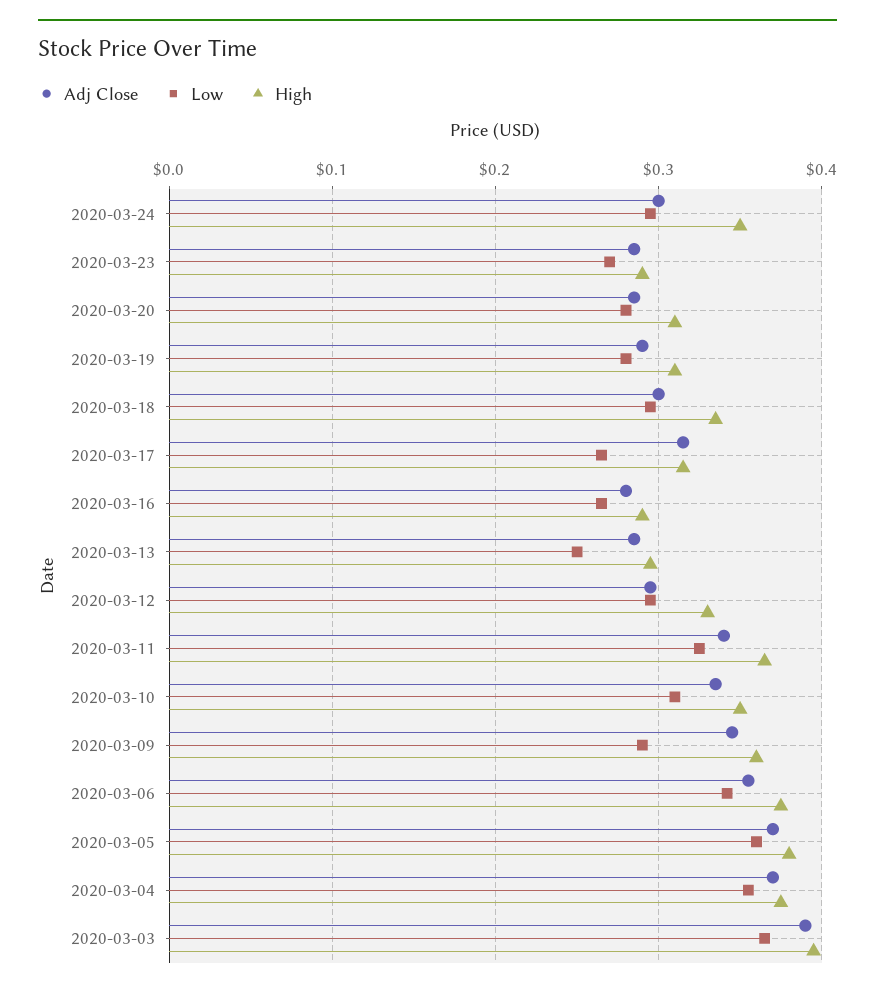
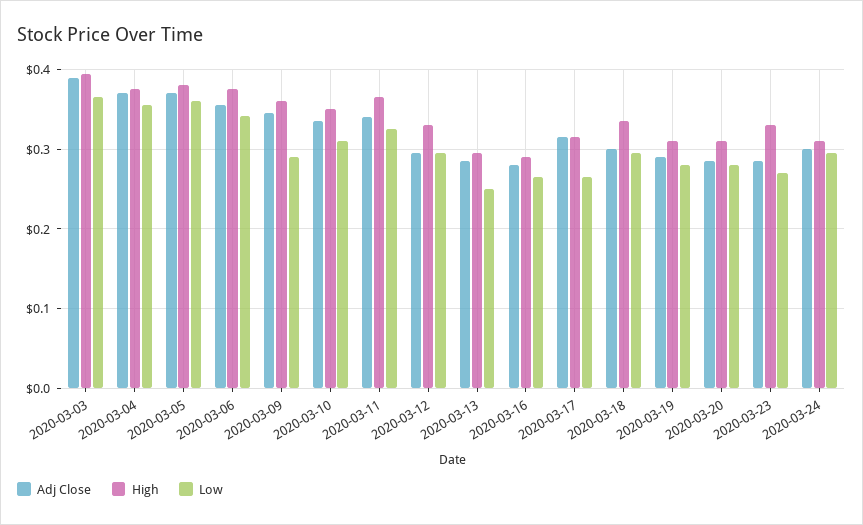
  {
    "Adj Close": {
      "2020-03-24": 0.3,
      "2020-03-23": 0.29,
      "2020-03-20": 0.29,
      "2020-03-19": 0.29,
      "2020-03-18": 0.3,
      "2020-03-17": 0.32,
      "2020-03-16": 0.28,
      "2020-03-13": 0.29,
      "2020-03-12": 0.3,
      "2020-03-11": 0.34,
      "2020-03-10": 0.34,
      "2020-03-09": 0.35,
      "2020-03-06": 0.36,
      "2020-03-05": 0.37,
      "2020-03-04": 0.37,
      "2020-03-03": 0.39
    },
    "Low": {
      "2020-03-24": 0.3,
      "2020-03-23": 0.27,
      "2020-03-20": 0.28,
      "2020-03-19": 0.28,
      "2020-03-18": 0.3,
      "2020-03-17": 0.27,
      "2020-03-16": 0.27,
      "2020-03-13": 0.25,
      "2020-03-12": 0.3,
      "2020-03-11": 0.33,
      "2020-03-10": 0.31,
      "2020-03-09": 0.29,
      "2020-03-06": 0.34,
      "2020-03-05": 0.36,
      "2020-03-04": 0.36,
      "2020-03-03": 0.37
    },
    "High": {
-     "2020-03-24": 0.35,
+     "2020-03-24": 0.31,
-     "2020-03-23": 0.29,
+     "2020-03-23": 0.33,
      "2020-03-20": 0.31,
      "2020-03-19": 0.31,
      "2020-03-18": 0.34,
      "2020-03-17": 0.32,
      "2020-03-16": 0.29,
      "2020-03-13": 0.3,
      "2020-03-12": 0.33,
      "2020-03-11": 0.37,
      "2020-03-10": 0.35,
      "2020-03-09": 0.36,
      "2020-03-06": 0.38,
      "2020-03-05": 0.38,
      "2020-03-04": 0.38,
      "2020-03-03": 0.4
    }
  }

